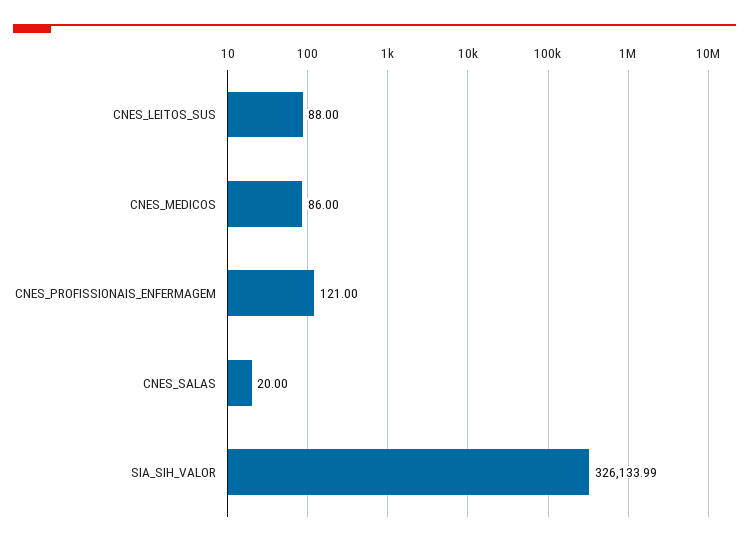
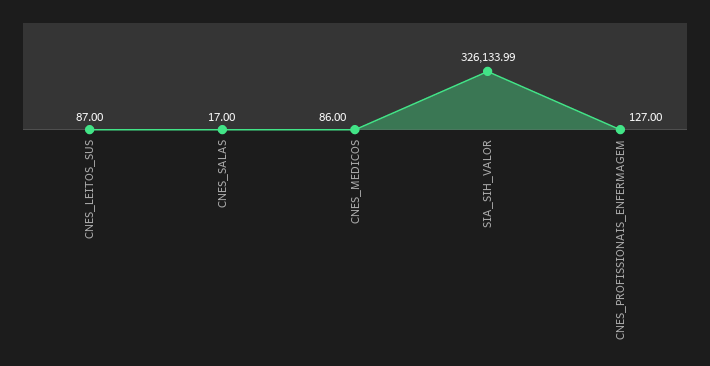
  {
-   "CNES_LEITOS_SUS": 88,
+   "CNES_LEITOS_SUS": 87,
    "CNES_MEDICOS": 86,
-   "CNES_PROFISSIONAIS_ENFERMAGEM": 121,
+   "CNES_PROFISSIONAIS_ENFERMAGEM": 127,
-   "CNES_SALAS": 20,
+   "CNES_SALAS": 17,
    "SIA_SIH_VALOR": 326133.99
  }

